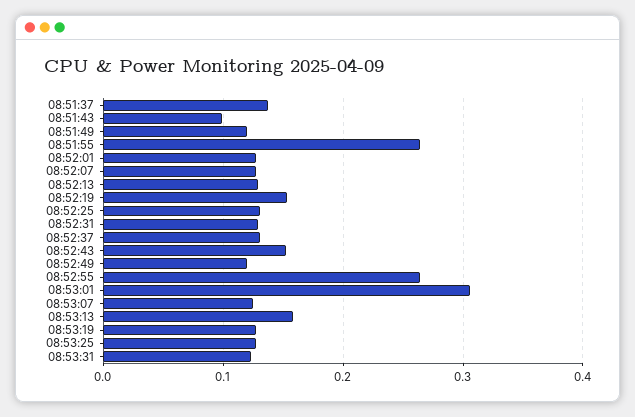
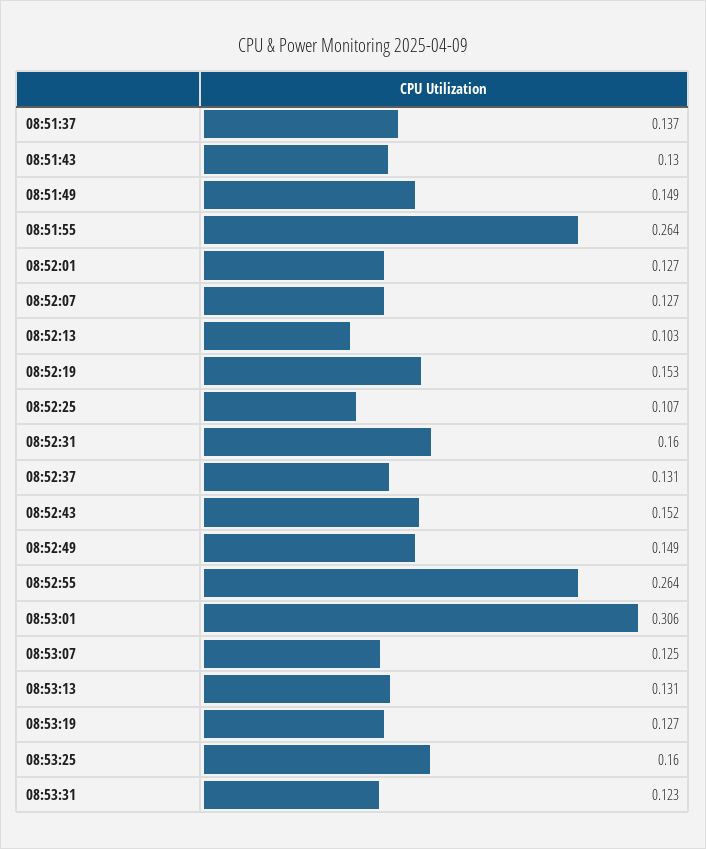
  {
    "08:51:37": 0.137,
-   "08:51:43": 0.1,
+   "08:51:43": 0.13,
-   "08:51:49": 0.12,
+   "08:51:49": 0.149,
    "08:51:55": 0.264,
    "08:52:01": 0.127,
    "08:52:07": 0.127,
-   "08:52:13": 0.13,
+   "08:52:13": 0.103,
    "08:52:19": 0.153,
-   "08:52:25": 0.13,
+   "08:52:25": 0.107,
-   "08:52:31": 0.13,
+   "08:52:31": 0.16,
    "08:52:37": 0.131,
    "08:52:43": 0.152,
-   "08:52:49": 0.12,
+   "08:52:49": 0.149,
    "08:52:55": 0.264,
    "08:53:01": 0.306,
    "08:53:07": 0.125,
-   "08:53:13": 0.16,
+   "08:53:13": 0.131,
    "08:53:19": 0.127,
-   "08:53:25": 0.13,
+   "08:53:25": 0.16,
    "08:53:31": 0.123
  }

